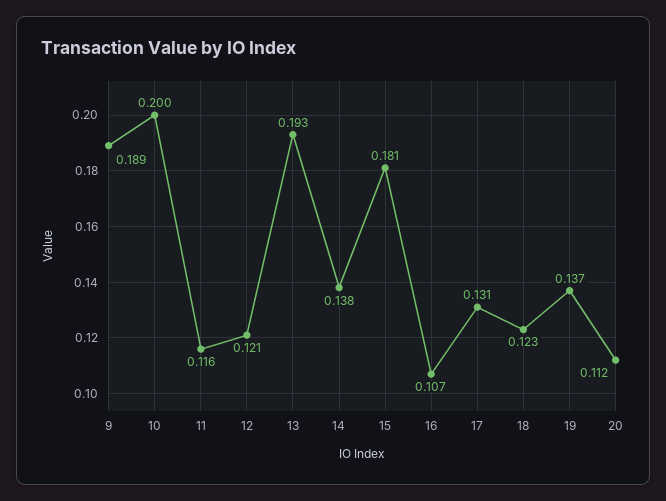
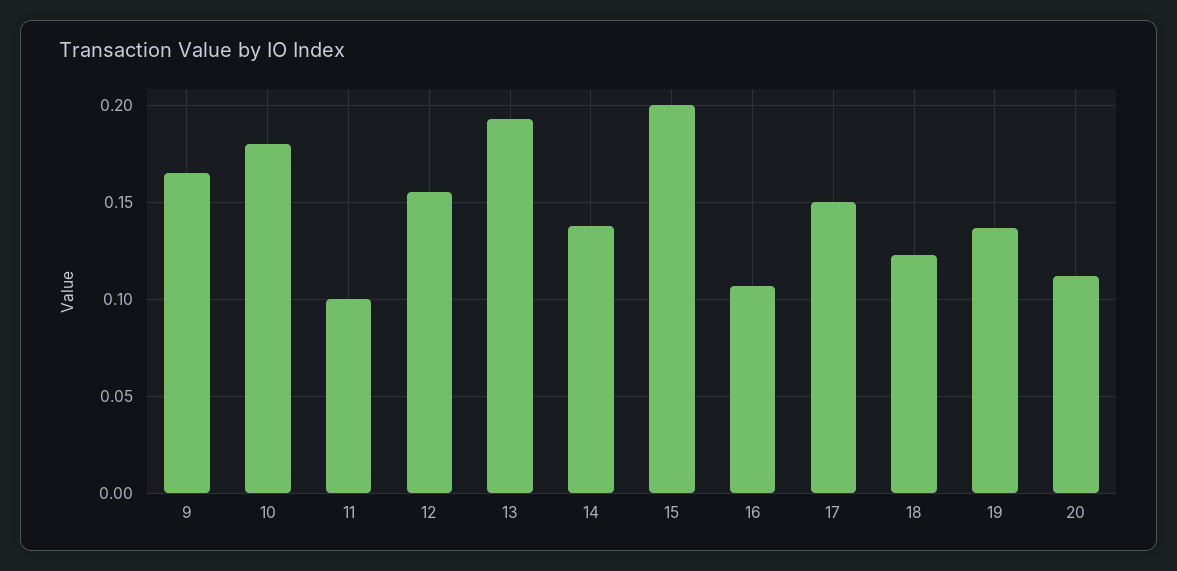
  {
-   "9": 0.189,
+   "9": 0.165,
-   "10": 0.2,
+   "10": 0.18,
-   "11": 0.116,
+   "11": 0.1,
-   "12": 0.121,
+   "12": 0.155,
    "13": 0.193,
    "14": 0.138,
-   "15": 0.181,
+   "15": 0.2,
    "16": 0.107,
-   "17": 0.131,
+   "17": 0.15,
    "18": 0.123,
    "19": 0.137,
    "20": 0.112
  }

